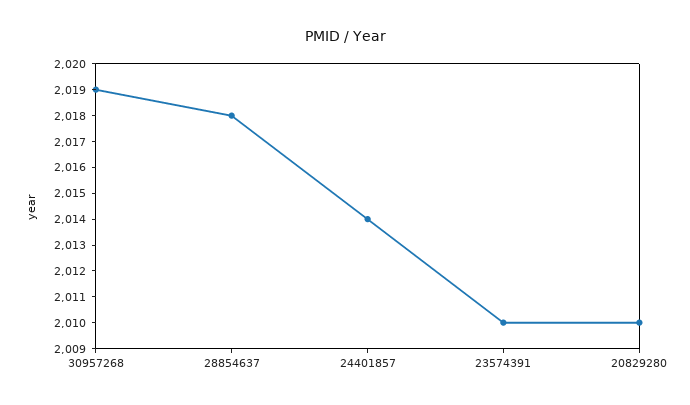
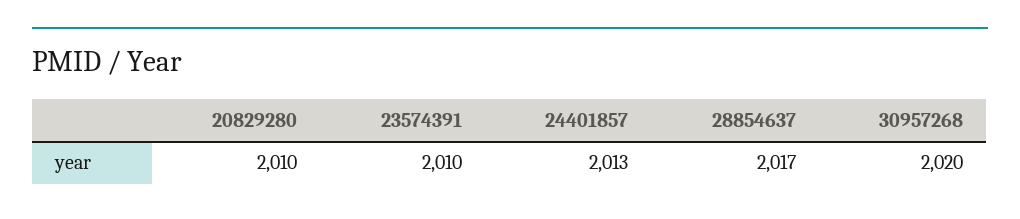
  {
-   "30957268": 2019,
+   "30957268": 2020,
-   "28854637": 2018,
+   "28854637": 2017,
-   "24401857": 2014,
+   "24401857": 2013,
    "23574391": 2010,
    "20829280": 2010
  }

